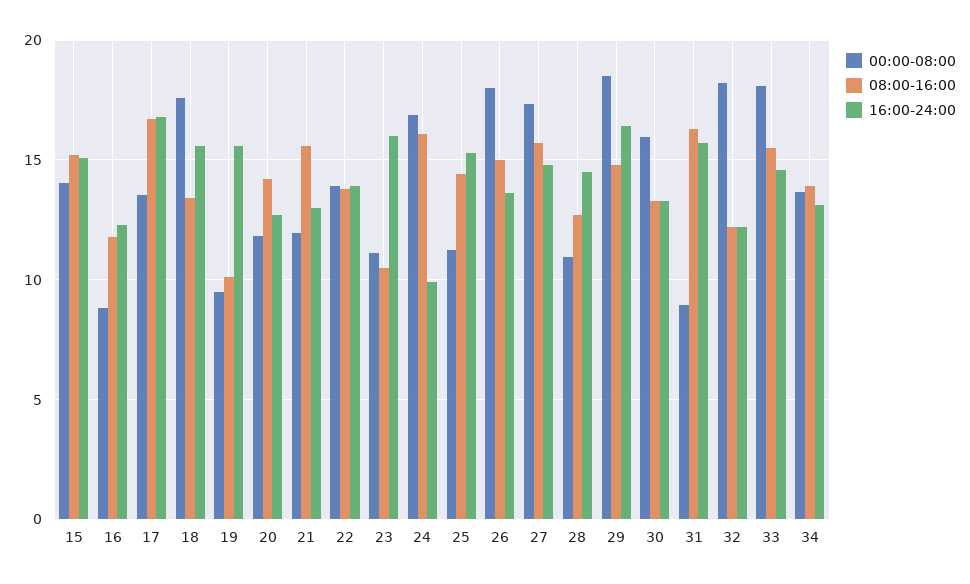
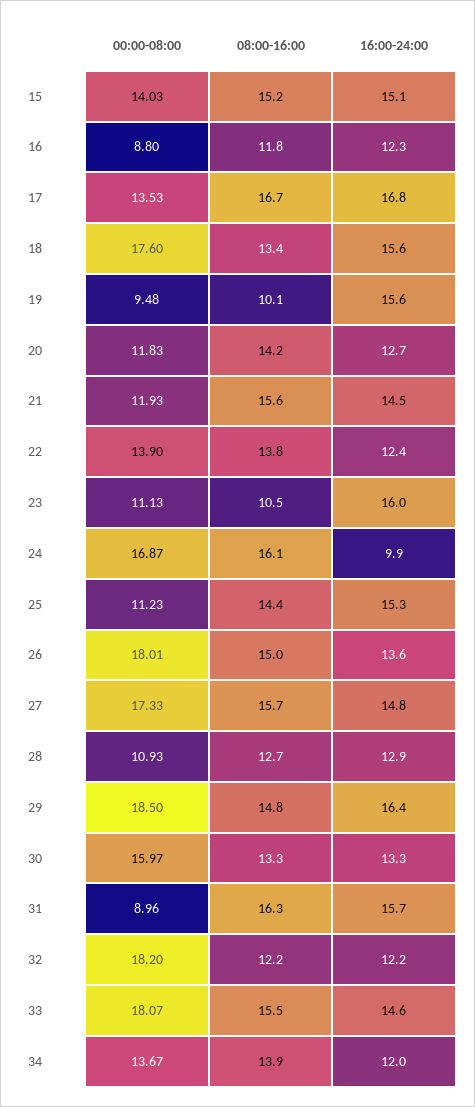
  {
    "00:00-08:00": {
      "15": 14.03,
      "16": 8.8,
      "17": 13.53,
      "18": 17.6,
      "19": 9.48,
      "20": 11.83,
      "21": 11.93,
      "22": 13.9,
      "23": 11.13,
      "24": 16.87,
      "25": 11.23,
      "26": 18.01,
      "27": 17.33,
      "28": 10.93,
      "29": 18.5,
      "30": 15.97,
      "31": 8.96,
      "32": 18.2,
      "33": 18.07,
      "34": 13.67
    },
    "08:00-16:00": {
      "15": 15.2,
      "16": 11.8,
      "17": 16.7,
      "18": 13.4,
      "19": 10.1,
      "20": 14.2,
      "21": 15.6,
      "22": 13.8,
      "23": 10.5,
      "24": 16.1,
      "25": 14.4,
      "26": 15,
      "27": 15.7,
      "28": 12.7,
      "29": 14.8,
      "30": 13.3,
      "31": 16.3,
      "32": 12.2,
      "33": 15.5,
      "34": 13.9
    },
    "16:00-24:00": {
      "15": 15.1,
      "16": 12.3,
      "17": 16.8,
      "18": 15.6,
      "19": 15.6,
      "20": 12.7,
-     "21": 13,
+     "21": 14.5,
-     "22": 14,
+     "22": 12.4,
      "23": 16,
      "24": 9.9,
      "25": 15.3,
      "26": 13.6,
      "27": 14.8,
-     "28": 14.5,
+     "28": 12.9,
      "29": 16.4,
      "30": 13.3,
      "31": 15.7,
      "32": 12.2,
      "33": 14.6,
-     "34": 13
+     "34": 12
    }
  }

